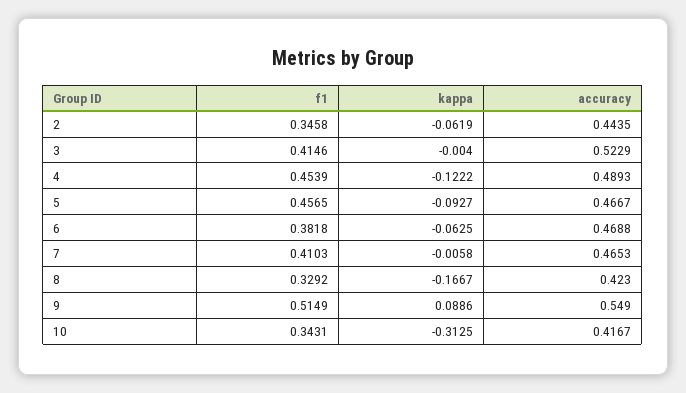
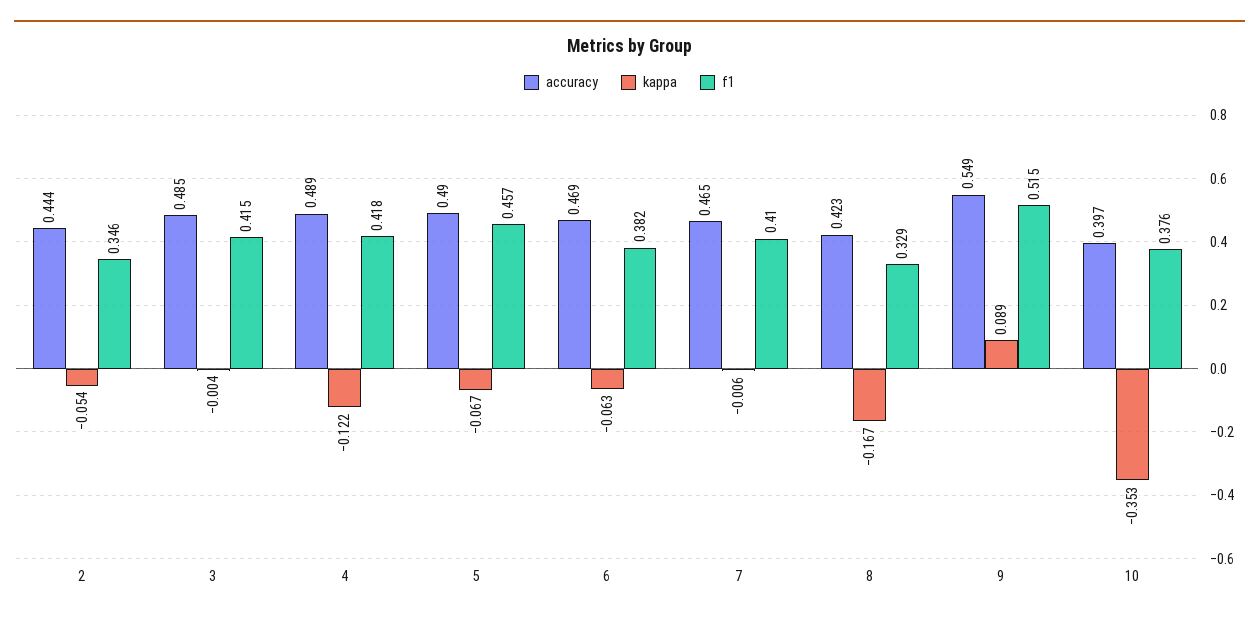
  {
    "f1": {
      "2": 0.3458,
      "3": 0.4146,
-     "4": 0.4539,
+     "4": 0.418,
      "5": 0.4565,
      "6": 0.3818,
      "7": 0.4103,
      "8": 0.3292,
      "9": 0.5149,
-     "10": 0.3431
+     "10": 0.376
    },
    "kappa": {
-     "2": -0.0619,
+     "2": -0.054,
      "3": -0.004,
      "4": -0.1222,
-     "5": -0.0927,
+     "5": -0.067,
      "6": -0.0625,
      "7": -0.0058,
      "8": -0.1667,
      "9": 0.0886,
-     "10": -0.3125
+     "10": -0.353
    },
    "accuracy": {
      "2": 0.4435,
-     "3": 0.5229,
+     "3": 0.485,
      "4": 0.4893,
-     "5": 0.4667,
+     "5": 0.49,
      "6": 0.4688,
      "7": 0.4653,
      "8": 0.423,
      "9": 0.549,
-     "10": 0.4167
+     "10": 0.397
    }
  }

